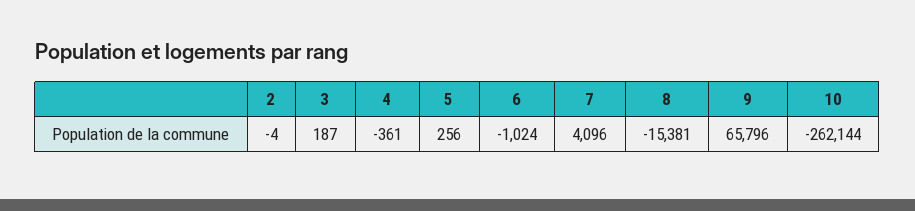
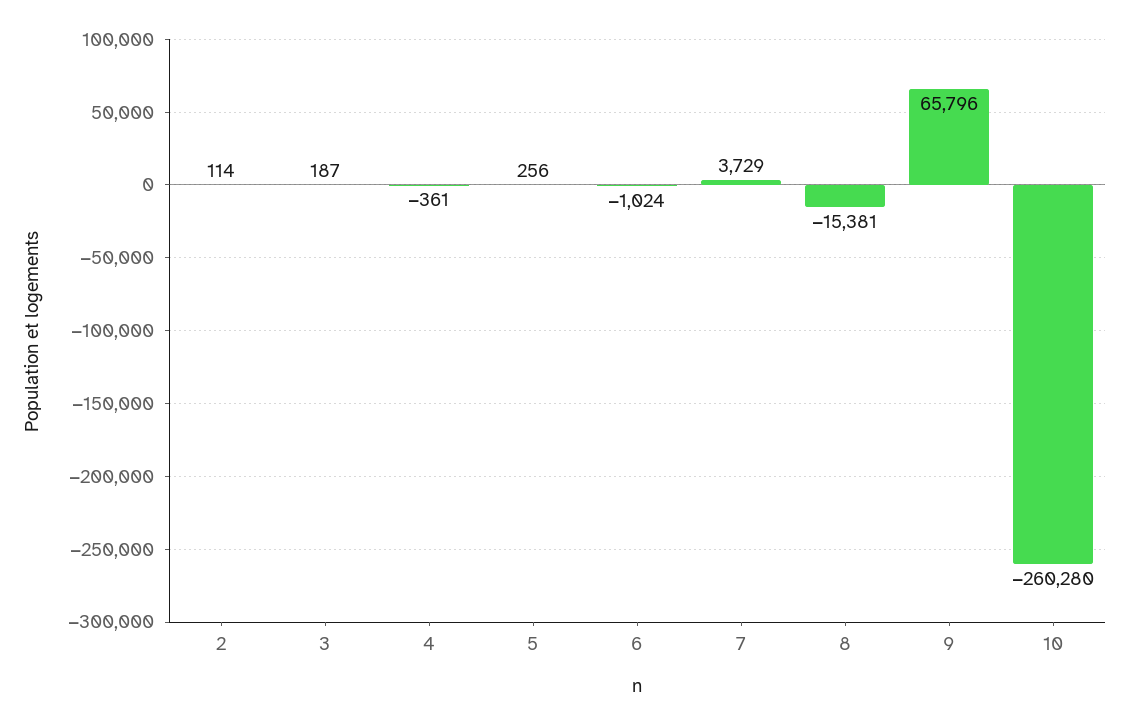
  {
-   "2": -4,
+   "2": 114,
    "3": 187,
    "4": -361,
    "5": 256,
    "6": -1024,
-   "7": 4096,
+   "7": 3729,
    "8": -15381,
    "9": 65796,
-   "10": -262144
+   "10": -260280
  }

